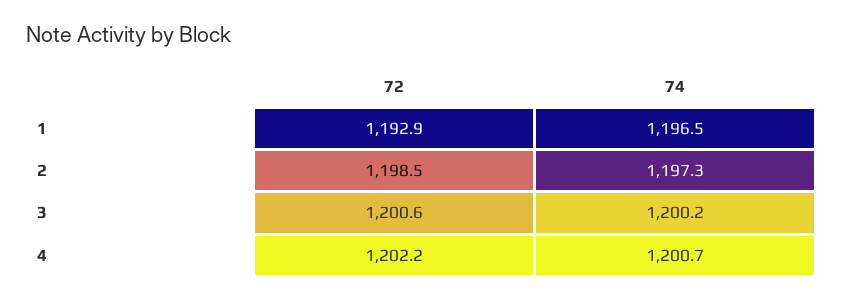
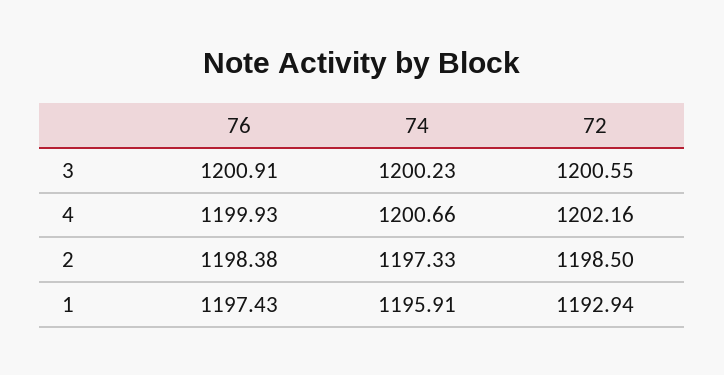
  {
    "72": {
      "1": 1192.94,
      "2": 1198.5,
      "3": 1200.55,
      "4": 1202.16
    },
    "74": {
-     "1": 1196.5,
+     "1": 1195.91,
      "2": 1197.33,
      "3": 1200.23,
      "4": 1200.66
-   }
+   },
+   "76": {
+     "3": 1200.91,
+     "4": 1199.93,
+     "2": 1198.38,
+     "1": 1197.43
+   }
  }

